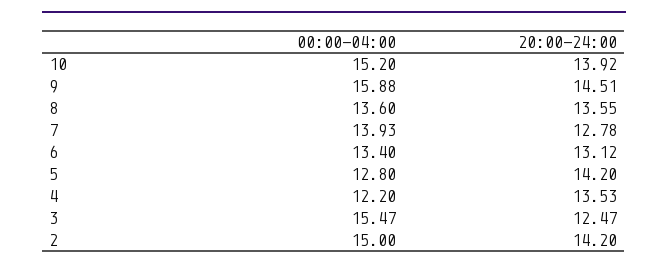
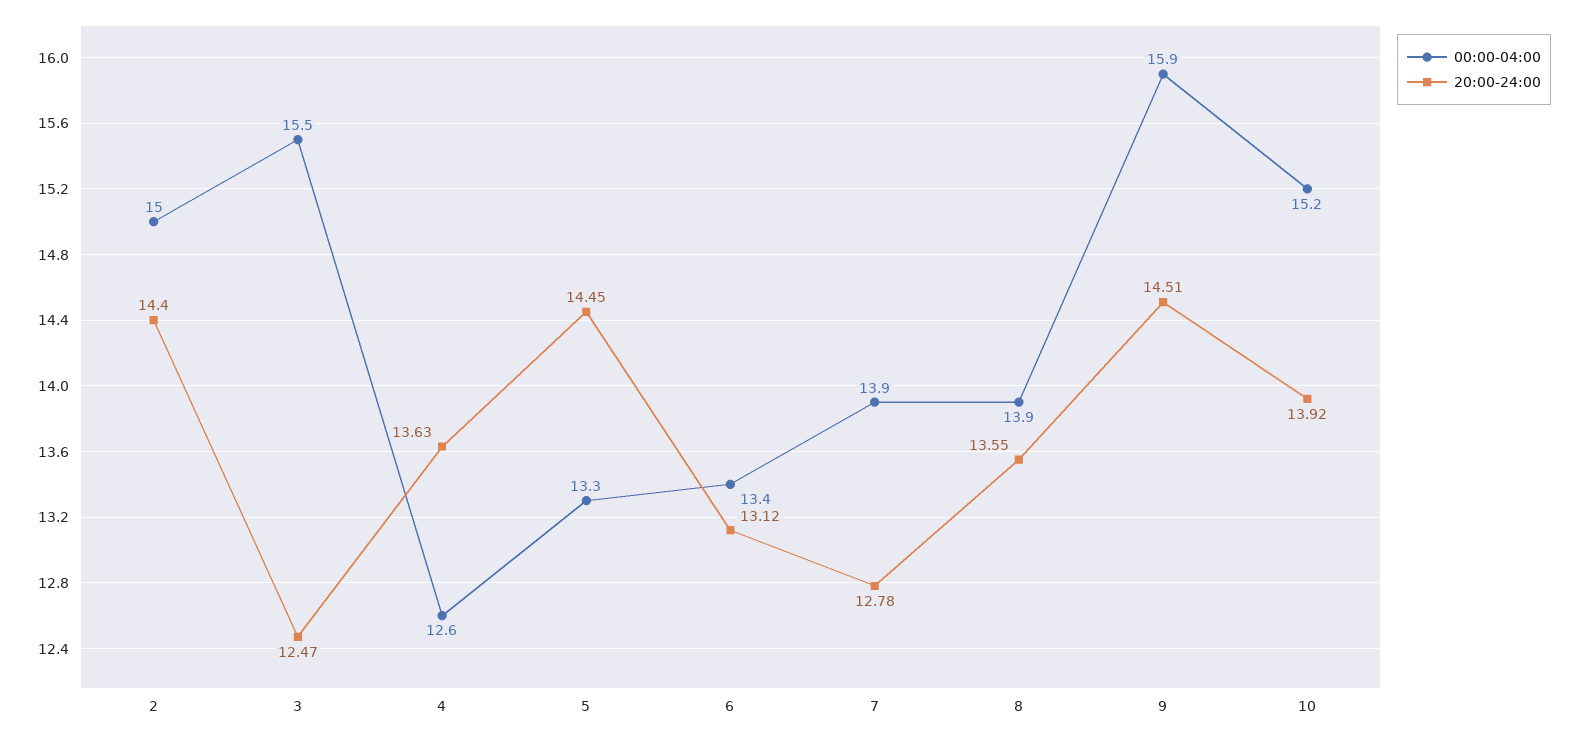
  {
    "00:00-04:00": {
      "10": 15.2,
      "9": 15.88,
-     "8": 13.6,
+     "8": 13.9,
      "7": 13.93,
      "6": 13.4,
-     "5": 12.8,
+     "5": 13.3,
-     "4": 12.2,
+     "4": 12.6,
      "3": 15.47,
      "2": 15
    },
    "20:00-24:00": {
      "10": 13.92,
      "9": 14.51,
      "8": 13.55,
      "7": 12.78,
      "6": 13.12,
-     "5": 14.2,
+     "5": 14.45,
-     "4": 13.53,
+     "4": 13.63,
      "3": 12.47,
-     "2": 14.2
+     "2": 14.4
    }
  }

